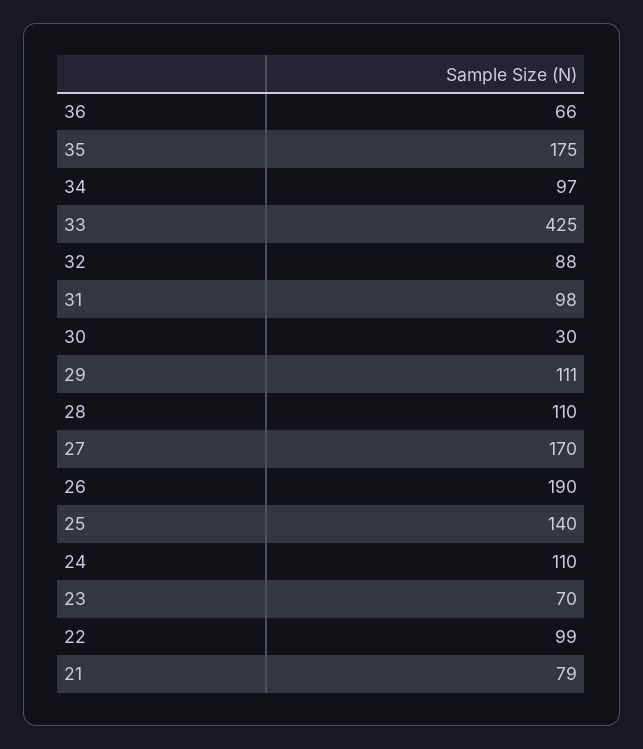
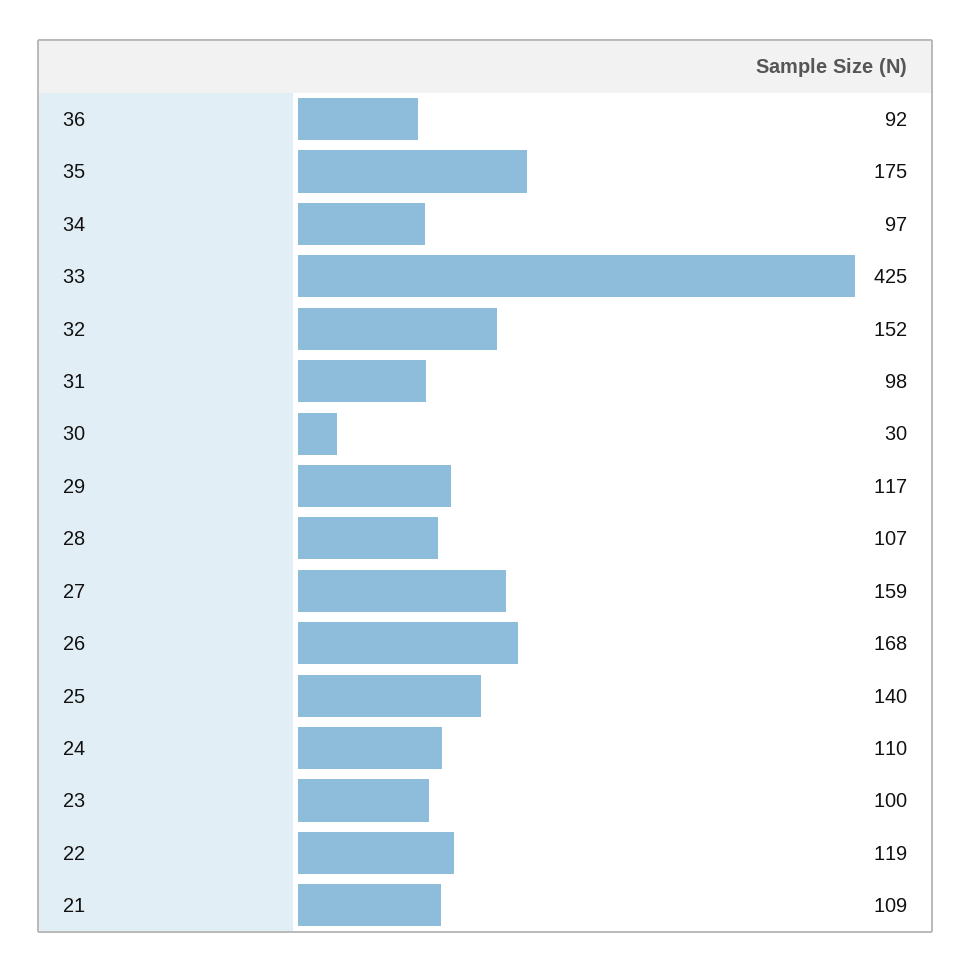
  {
-   "36": 66,
+   "36": 92,
    "35": 175,
    "34": 97,
    "33": 425,
-   "32": 88,
+   "32": 152,
    "31": 98,
    "30": 30,
-   "29": 111,
+   "29": 117,
-   "28": 110,
+   "28": 107,
-   "27": 170,
+   "27": 159,
-   "26": 190,
+   "26": 168,
    "25": 140,
    "24": 110,
-   "23": 70,
+   "23": 100,
-   "22": 99,
+   "22": 119,
-   "21": 79
+   "21": 109
  }

